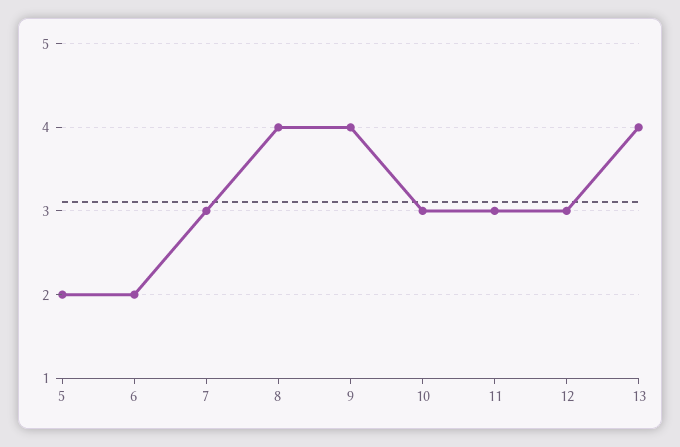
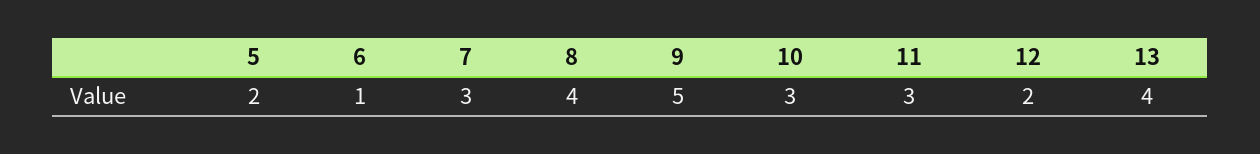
  {
    "5": 2,
-   "6": 2,
+   "6": 1,
    "7": 3,
    "8": 4,
-   "9": 4,
+   "9": 5,
    "10": 3,
    "11": 3,
-   "12": 3,
+   "12": 2,
    "13": 4
  }

